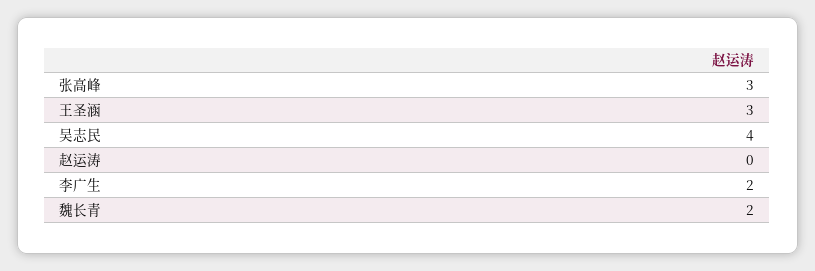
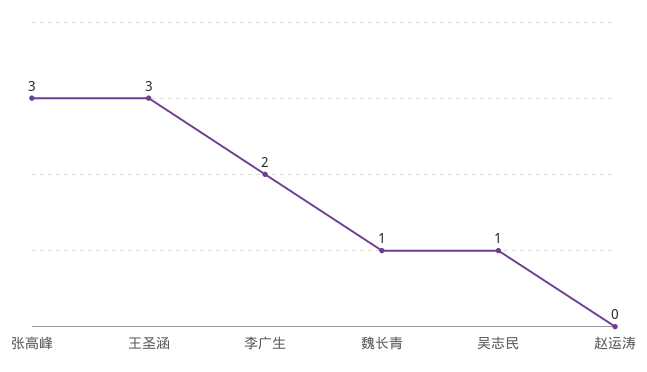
  {
    "张高峰": 3,
    "王圣涵": 3,
-   "吴志民": 4,
+   "吴志民": 1,
    "赵运涛": 0,
    "李广生": 2,
-   "魏长青": 2
+   "魏长青": 1
  }

